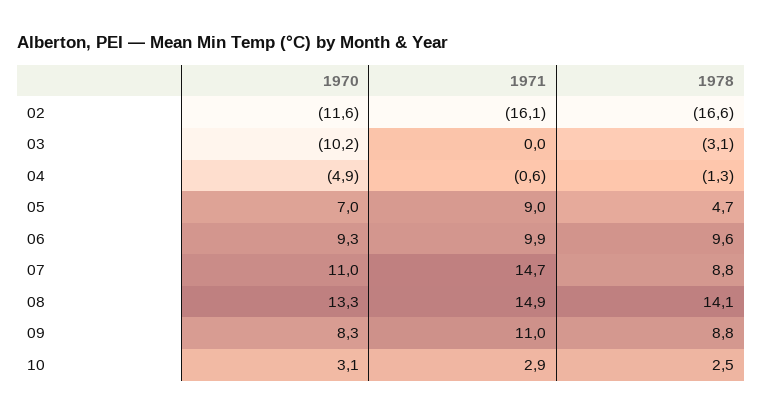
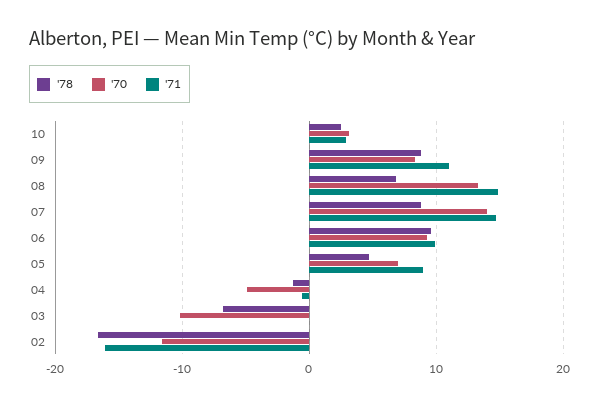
  {
    "1970": {
      "02": -11.6,
      "03": -10.2,
      "04": -4.9,
      "05": 7,
      "06": 9.3,
-     "07": 11,
+     "07": 14,
      "08": 13.3,
      "09": 8.3,
      "10": 3.1
    },
    "1971": {
      "02": -16.1,
      "03": 0,
      "04": -0.6,
      "05": 9,
      "06": 9.9,
      "07": 14.7,
      "08": 14.9,
      "09": 11,
      "10": 2.9
    },
    "1978": {
      "02": -16.6,
-     "03": -3.1,
+     "03": -7,
      "04": -1.3,
      "05": 4.7,
      "06": 9.6,
      "07": 8.8,
-     "08": 14.1,
+     "08": 7,
      "09": 8.8,
      "10": 2.5
    }
  }

